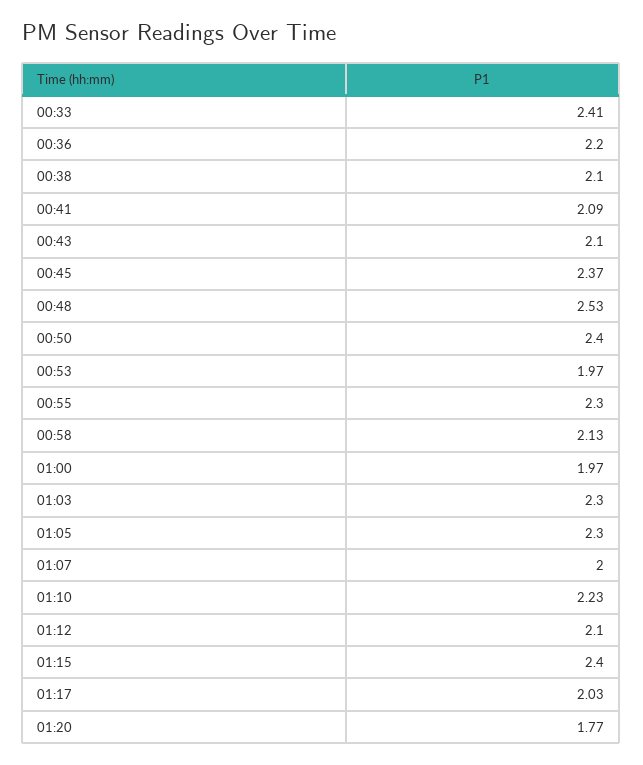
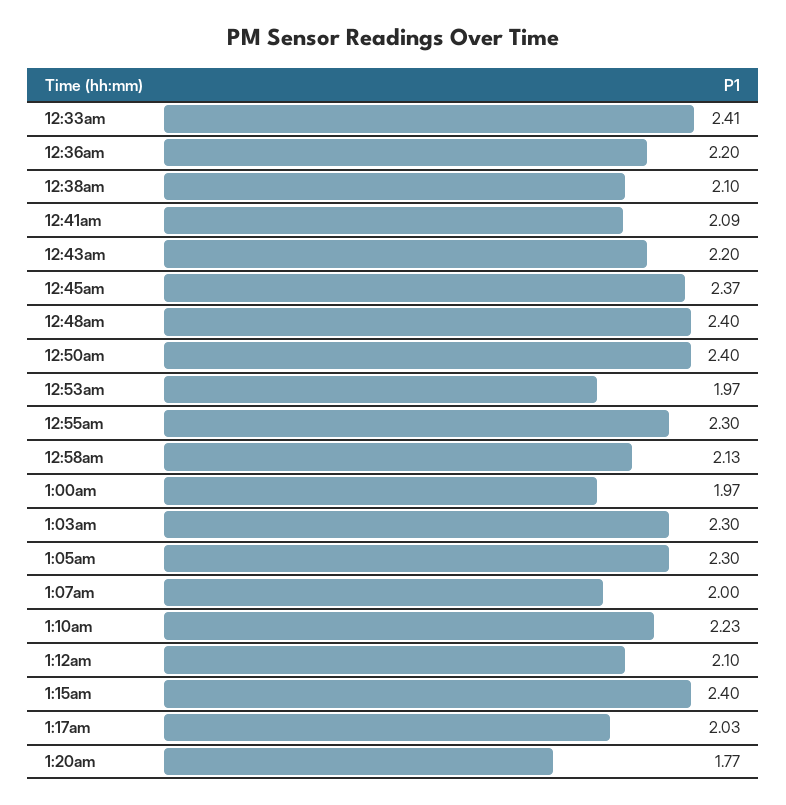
  {
    "00:33": 2.41,
    "00:36": 2.2,
    "00:38": 2.1,
    "00:41": 2.09,
-   "00:43": 2.1,
+   "00:43": 2.2,
    "00:45": 2.37,
-   "00:48": 2.53,
+   "00:48": 2.4,
    "00:50": 2.4,
    "00:53": 1.97,
    "00:55": 2.3,
    "00:58": 2.13,
    "01:00": 1.97,
    "01:03": 2.3,
    "01:05": 2.3,
    "01:07": 2,
    "01:10": 2.23,
    "01:12": 2.1,
    "01:15": 2.4,
    "01:17": 2.03,
    "01:20": 1.77
  }

